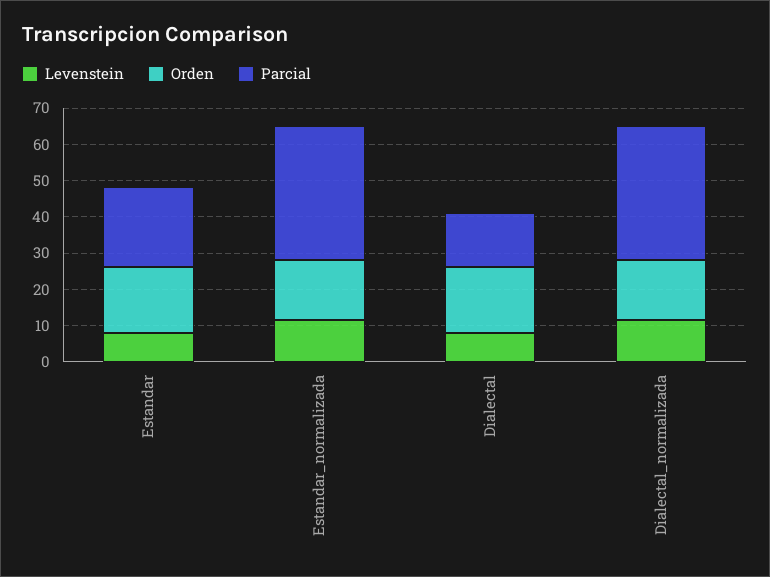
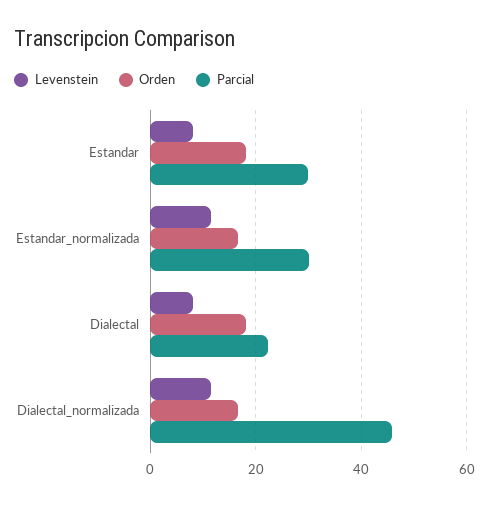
  {
    "Levenstein": {
      "Estandar": 8,
      "Estandar_normalizada": 12,
      "Dialectal": 8,
      "Dialectal_normalizada": 12
    },
    "Orden": {
      "Estandar": 18,
      "Estandar_normalizada": 16,
      "Dialectal": 18,
      "Dialectal_normalizada": 16
    },
    "Parcial": {
-     "Estandar": 22.5,
+     "Estandar": 30,
-     "Estandar_normalizada": 37.5,
+     "Estandar_normalizada": 30,
-     "Dialectal": 15,
+     "Dialectal": 22,
-     "Dialectal_normalizada": 37.5
+     "Dialectal_normalizada": 46
    }
  }

